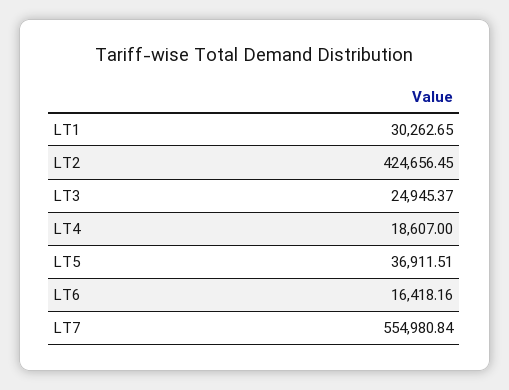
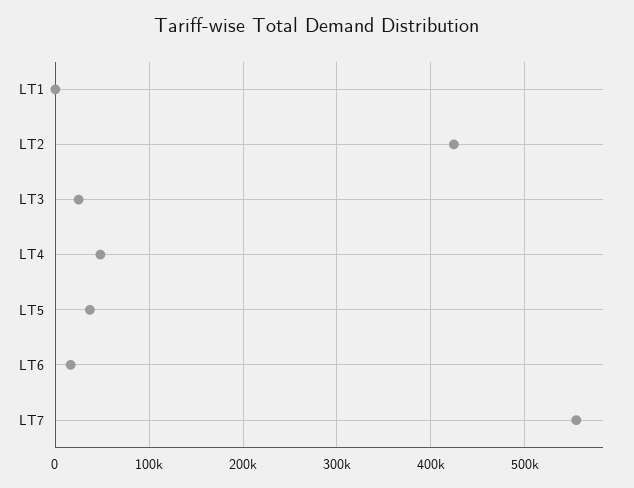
  {
-   "LT1": 30262.65,
+   "LT1": 0,
    "LT2": 424656.45,
    "LT3": 24945.37,
-   "LT4": 18607,
+   "LT4": 50000,
    "LT5": 36911.51,
    "LT6": 16418.16,
    "LT7": 554980.84
  }

